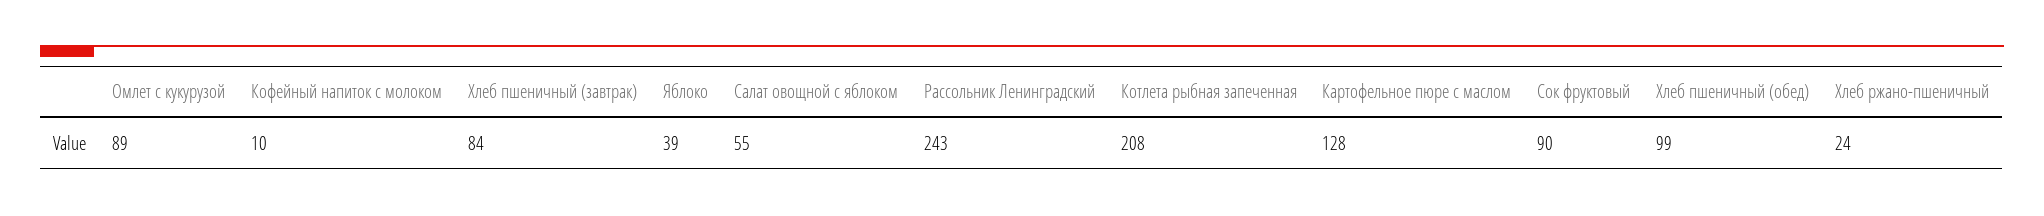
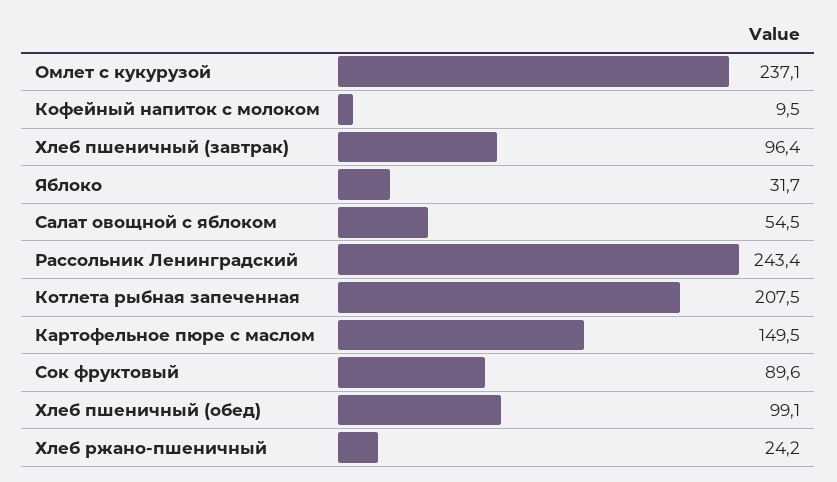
  {
-   "Омлет с кукурузой": 89,
+   "Омлет с кукурузой": 237.1,
    "Кофейный напиток с молоком": 9.5,
-   "Хлеб пшеничный (завтрак)": 84,
+   "Хлеб пшеничный (завтрак)": 96.4,
-   "Яблоко": 39,
+   "Яблоко": 31.7,
    "Салат овощной с яблоком": 54.5,
    "Рассольник Ленинградский": 243.4,
    "Котлета рыбная запеченная": 207.5,
-   "Картофельное пюре с маслом": 128,
+   "Картофельное пюре с маслом": 149.5,
    "Сок фруктовый": 89.6,
    "Хлеб пшеничный (обед)": 99.1,
    "Хлеб ржано-пшеничный": 24.2
  }

